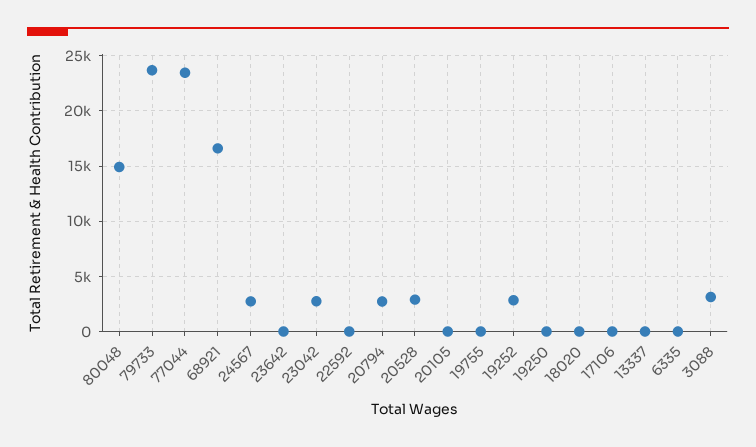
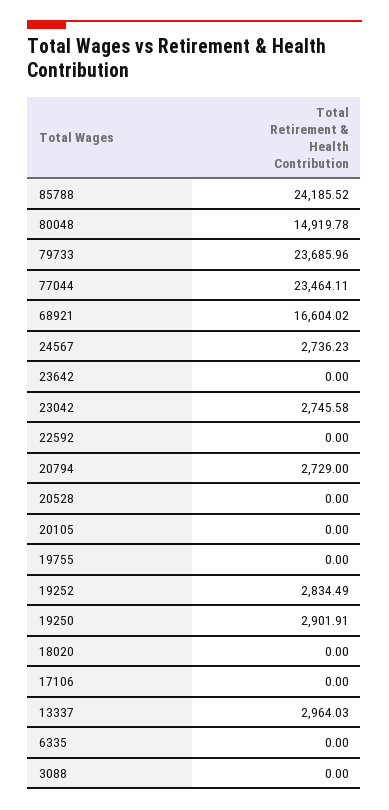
  {
    "80048": 14919.78,
    "79733": 23685.96,
    "77044": 23464.11,
    "68921": 16604.02,
    "24567": 2736.23,
    "23642": 0,
    "23042": 2745.58,
    "22592": 0,
    "20794": 2729,
-   "20528": 3000,
+   "20528": 0,
    "20105": 0,
    "19755": 0,
    "19252": 2834.49,
-   "19250": 0,
+   "19250": 2901.91,
    "18020": 0,
    "17106": 0,
-   "13337": 0,
+   "13337": 2964.03,
    "6335": 0,
-   "3088": 3000
+   "3088": 0,
+   "85788": 24185.52
  }

